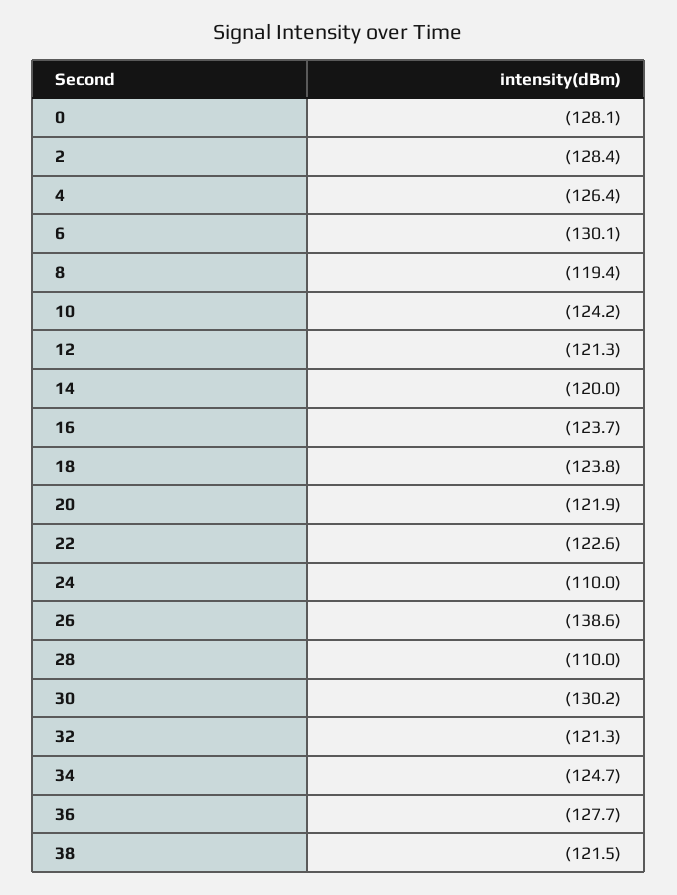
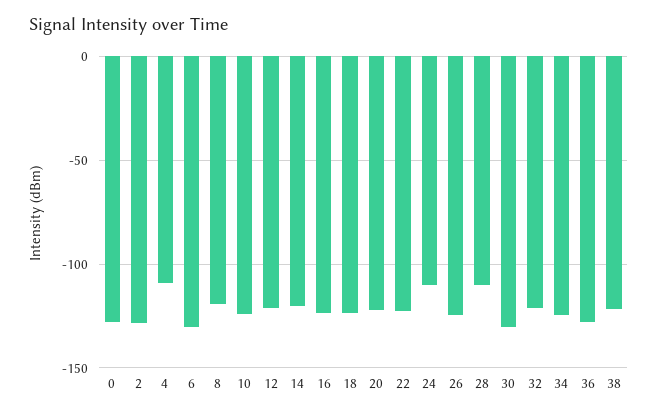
  {
    "0": -128.1,
    "2": -128.4,
-   "4": -126.4,
+   "4": -110,
    "6": -130.1,
    "8": -119.4,
    "10": -124.2,
    "12": -121.3,
    "14": -120,
    "16": -123.7,
    "18": -123.8,
    "20": -121.9,
    "22": -122.6,
    "24": -110,
-   "26": -138.6,
+   "26": -125,
    "28": -110,
    "30": -130.2,
    "32": -121.3,
    "34": -124.7,
    "36": -127.7,
    "38": -121.5
  }

